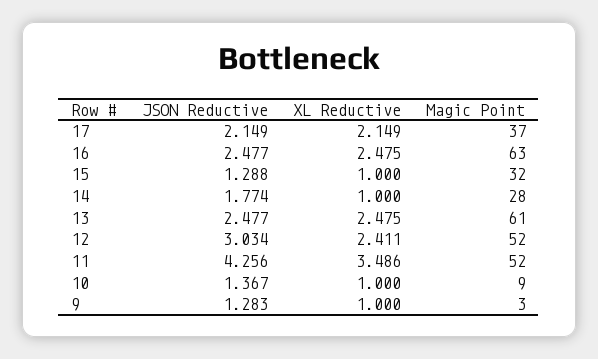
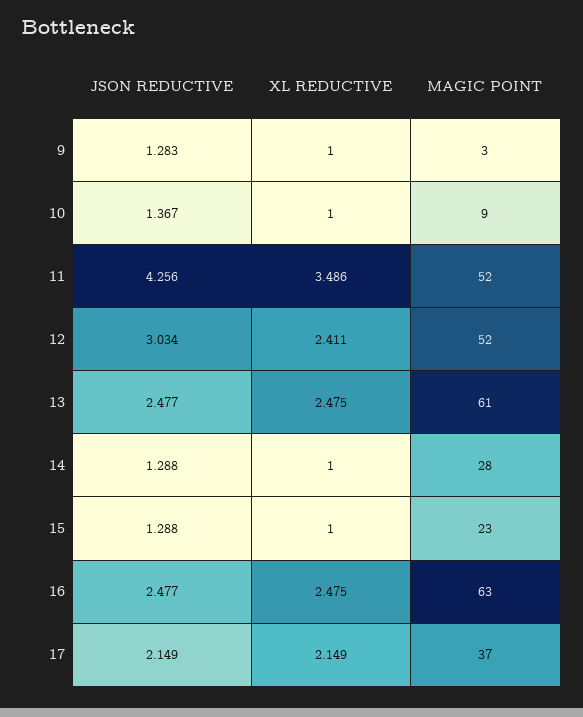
  {
    "JSON Reductive": {
      "17": 2.149,
      "16": 2.477,
      "15": 1.288,
-     "14": 1.774,
+     "14": 1.288,
      "13": 2.477,
      "12": 3.034,
      "11": 4.256,
      "10": 1.367,
      "9": 1.283
    },
    "XL Reductive": {
      "17": 2.149,
      "16": 2.475,
      "15": 1,
      "14": 1,
      "13": 2.475,
      "12": 2.411,
      "11": 3.486,
      "10": 1,
      "9": 1
    },
    "Magic Point": {
      "17": 37,
      "16": 63,
-     "15": 32,
+     "15": 23,
      "14": 28,
      "13": 61,
      "12": 52,
      "11": 52,
      "10": 9,
      "9": 3
    }
  }

